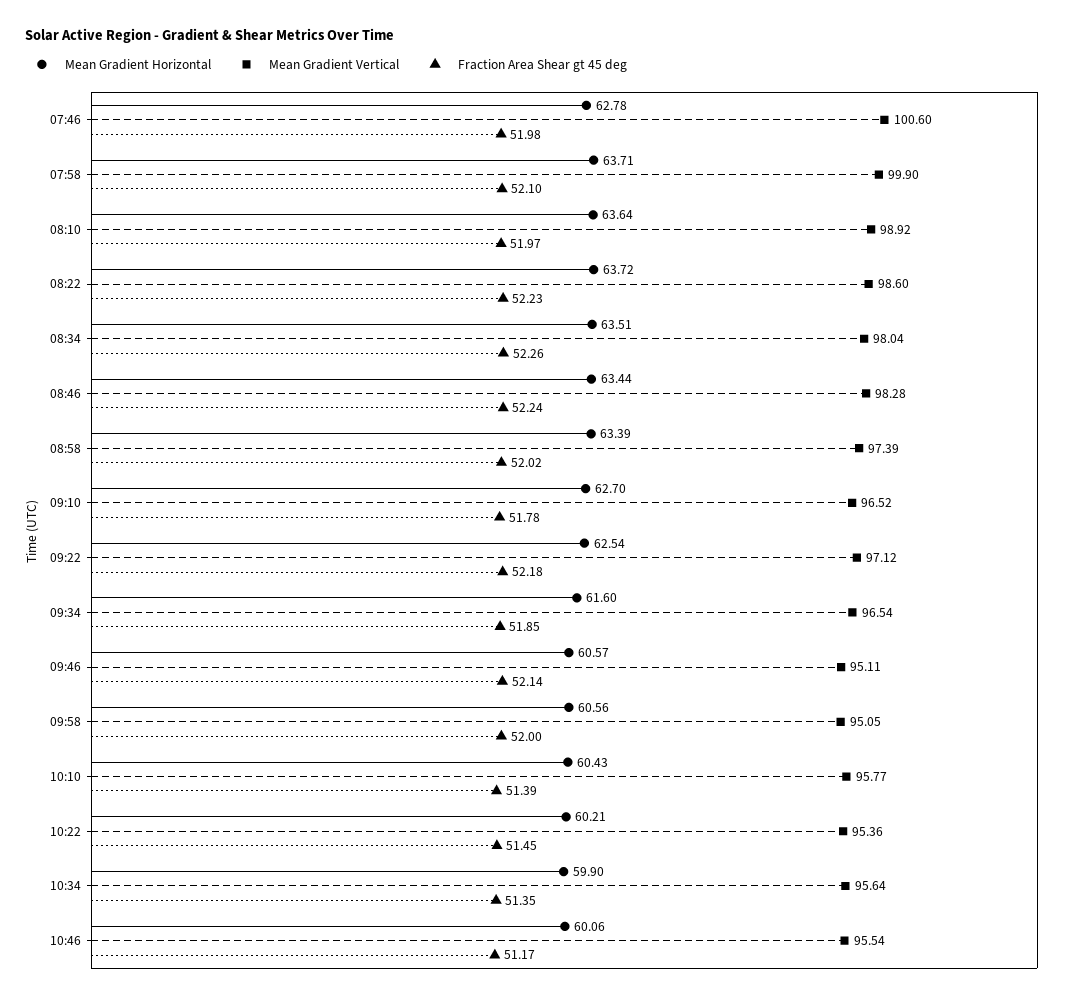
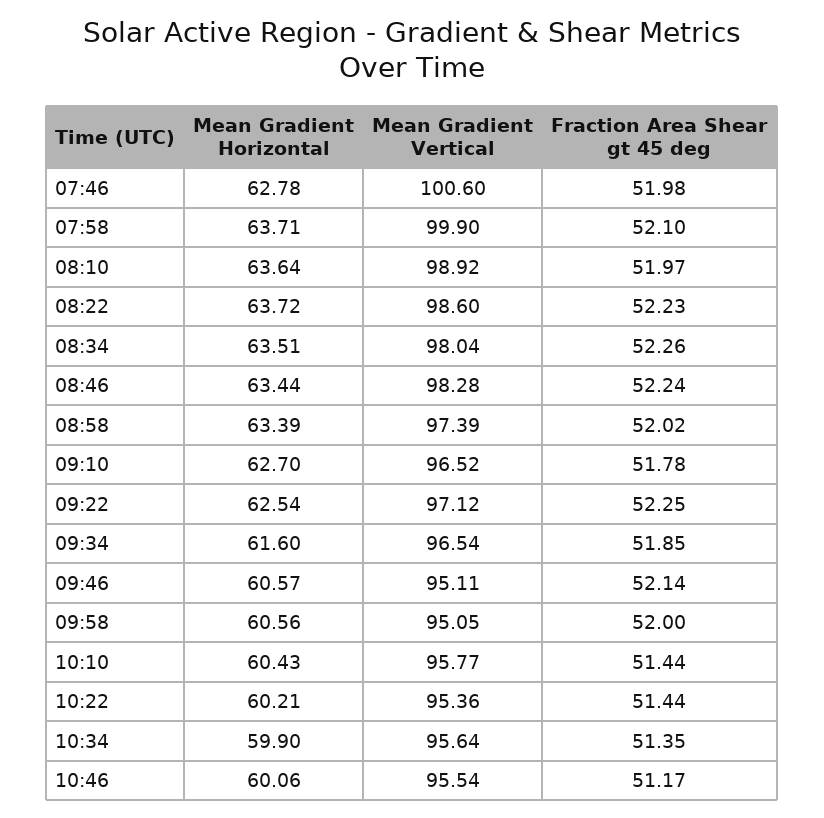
  {
    "Mean Gradient Horizontal": {
      "07:46": 62.78,
      "07:58": 63.71,
      "08:10": 63.64,
      "08:22": 63.72,
      "08:34": 63.51,
      "08:46": 63.44,
      "08:58": 63.39,
      "09:10": 62.7,
      "09:22": 62.54,
      "09:34": 61.6,
      "09:46": 60.57,
      "09:58": 60.56,
      "10:10": 60.43,
      "10:22": 60.21,
      "10:34": 59.9,
      "10:46": 60.06
    },
    "Mean Gradient Vertical": {
      "07:46": 100.6,
      "07:58": 99.9,
      "08:10": 98.92,
      "08:22": 98.6,
      "08:34": 98.04,
      "08:46": 98.28,
      "08:58": 97.39,
      "09:10": 96.52,
      "09:22": 97.12,
      "09:34": 96.54,
      "09:46": 95.11,
      "09:58": 95.05,
      "10:10": 95.77,
      "10:22": 95.36,
      "10:34": 95.64,
      "10:46": 95.54
    },
    "Fraction Area Shear gt 45 deg": {
      "07:46": 51.98,
      "07:58": 52.1,
      "08:10": 51.97,
      "08:22": 52.23,
      "08:34": 52.26,
      "08:46": 52.24,
      "08:58": 52.02,
      "09:10": 51.78,
-     "09:22": 52.18,
+     "09:22": 52.25,
      "09:34": 51.85,
      "09:46": 52.14,
      "09:58": 52,
-     "10:10": 51.39,
+     "10:10": 51.44,
-     "10:22": 51.45,
+     "10:22": 51.44,
      "10:34": 51.35,
      "10:46": 51.17
    }
  }

